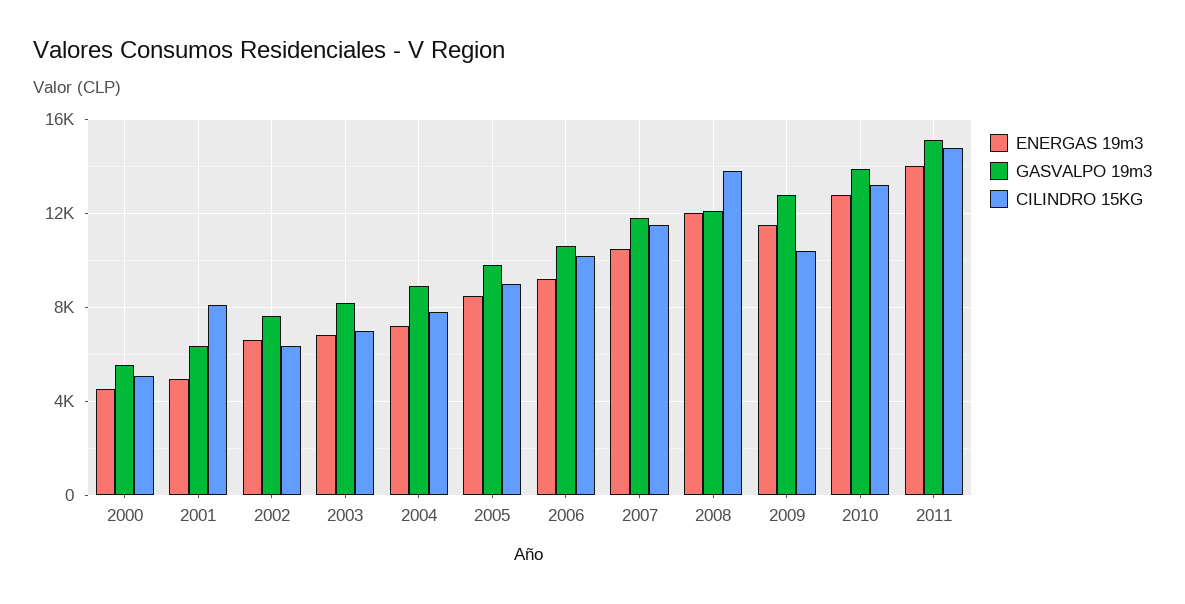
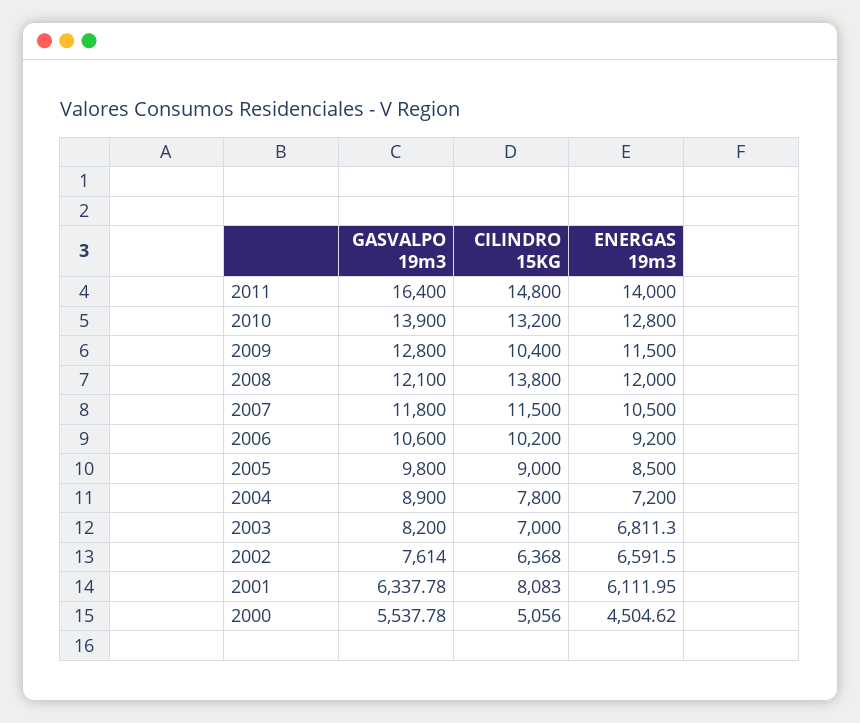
  {
    "ENERGAS 19m3": {
      "2000": 4504.62,
-     "2001": 5000,
+     "2001": 6111.95,
      "2002": 6591.5,
      "2003": 6811.3,
      "2004": 7200,
      "2005": 8500,
      "2006": 9200,
      "2007": 10500,
      "2008": 12000,
      "2009": 11500,
      "2010": 12800,
      "2011": 14000
    },
    "GASVALPO 19m3": {
      "2000": 5537.78,
      "2001": 6337.78,
      "2002": 7614,
      "2003": 8200,
      "2004": 8900,
      "2005": 9800,
      "2006": 10600,
      "2007": 11800,
      "2008": 12100,
      "2009": 12800,
      "2010": 13900,
-     "2011": 15000
+     "2011": 16400
    },
    "CILINDRO 15KG": {
      "2000": 5056,
      "2001": 8083,
      "2002": 6368,
      "2003": 7000,
      "2004": 7800,
      "2005": 9000,
      "2006": 10200,
      "2007": 11500,
      "2008": 13800,
      "2009": 10400,
      "2010": 13200,
      "2011": 14800
    }
  }

